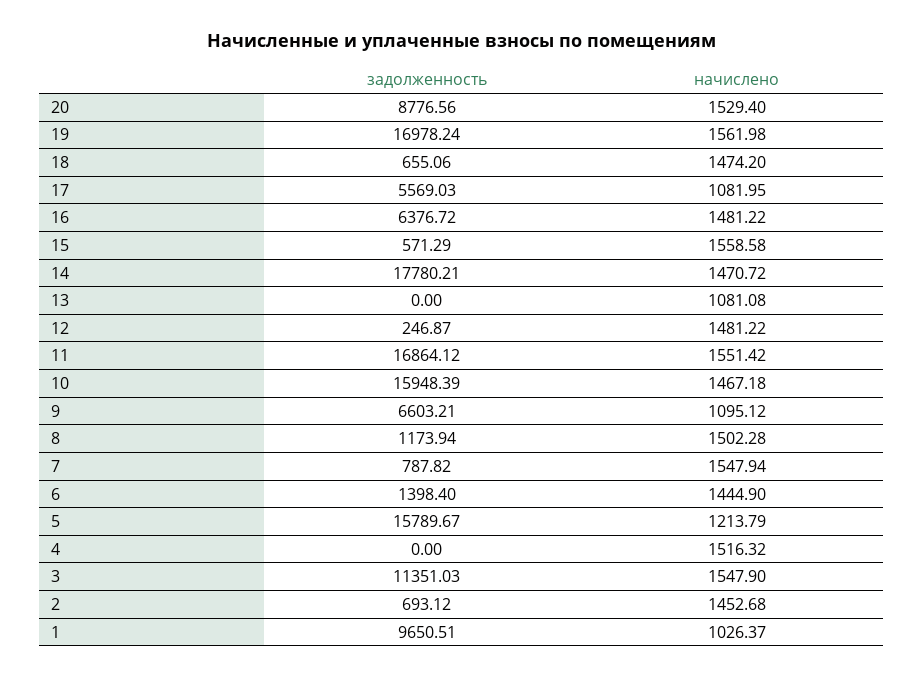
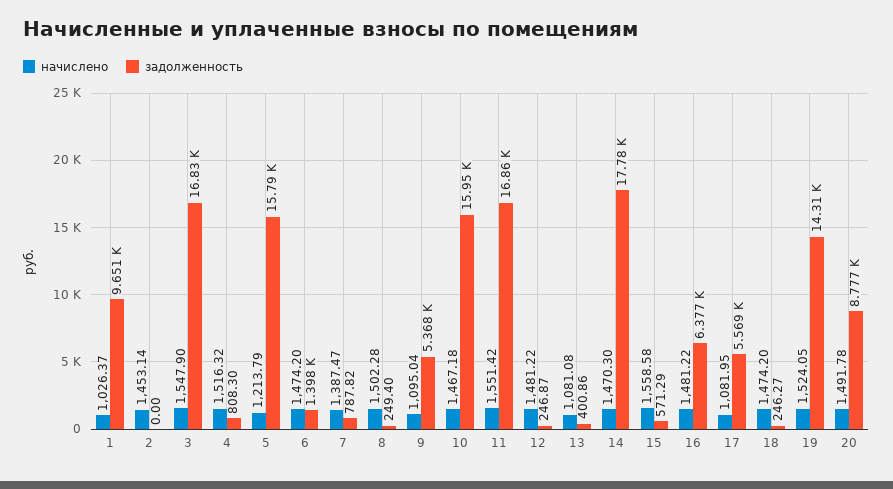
  {
    "задолженность": {
      "20": 8776.56,
-     "19": 16978.24,
+     "19": 14310,
-     "18": 655.06,
+     "18": 246.27,
      "17": 5569.03,
      "16": 6376.72,
      "15": 571.29,
      "14": 17780.21,
-     "13": 0,
+     "13": 400.86,
      "12": 246.87,
      "11": 16864.12,
      "10": 15948.39,
-     "9": 6603.21,
+     "9": 5368,
-     "8": 1173.94,
+     "8": 249.4,
      "7": 787.82,
      "6": 1398.4,
      "5": 15789.67,
-     "4": 0,
+     "4": 808.3,
-     "3": 11351.03,
+     "3": 16830,
-     "2": 693.12,
+     "2": 0,
      "1": 9650.51
    },
    "начислено": {
-     "20": 1529.4,
+     "20": 1491.78,
-     "19": 1561.98,
+     "19": 1524.05,
      "18": 1474.2,
      "17": 1081.95,
      "16": 1481.22,
      "15": 1558.58,
-     "14": 1470.72,
+     "14": 1470.3,
      "13": 1081.08,
      "12": 1481.22,
      "11": 1551.42,
      "10": 1467.18,
-     "9": 1095.12,
+     "9": 1095.04,
      "8": 1502.28,
-     "7": 1547.94,
+     "7": 1387.47,
-     "6": 1444.9,
+     "6": 1474.2,
      "5": 1213.79,
      "4": 1516.32,
      "3": 1547.9,
-     "2": 1452.68,
+     "2": 1453.14,
      "1": 1026.37
    }
  }

